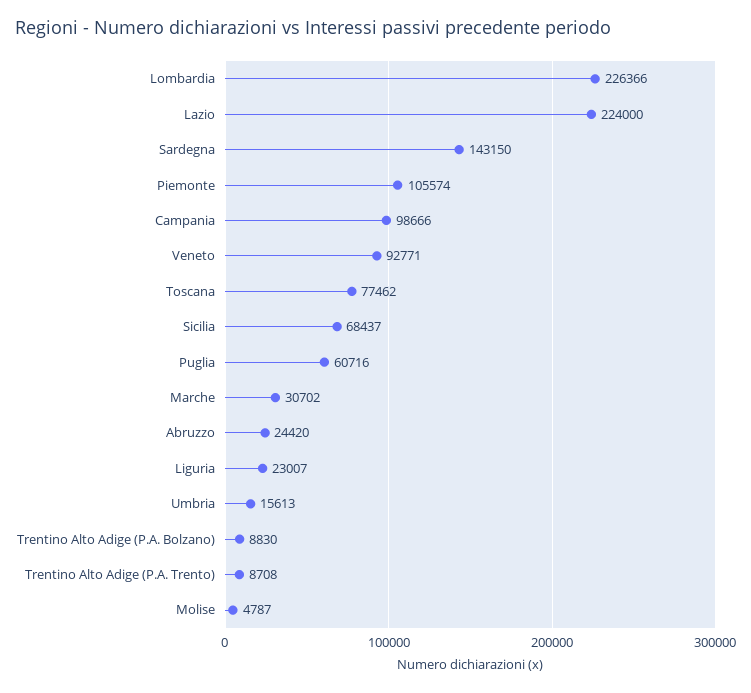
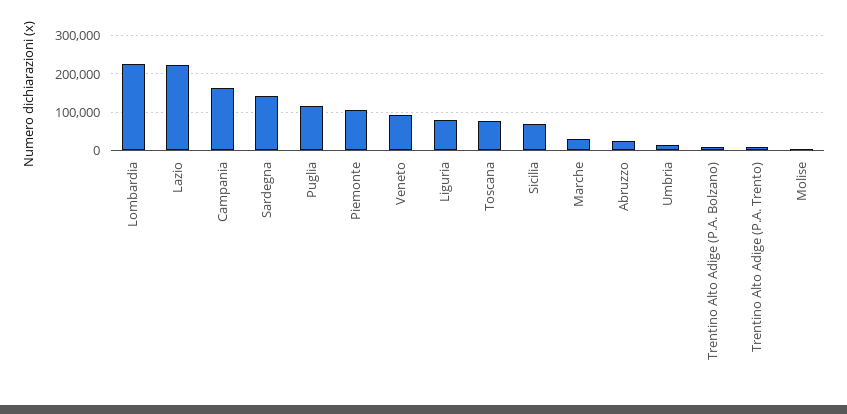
  {
    "Lombardia": 226366,
    "Lazio": 224000,
    "Sardegna": 143150,
    "Piemonte": 105574,
-   "Campania": 98666,
+   "Campania": 160000,
    "Veneto": 92771,
    "Toscana": 77462,
    "Sicilia": 68437,
-   "Puglia": 60716,
+   "Puglia": 120000,
    "Marche": 30702,
    "Abruzzo": 24420,
-   "Liguria": 23007,
+   "Liguria": 80000,
    "Umbria": 15613,
    "Trentino Alto Adige (P.A. Bolzano)": 8830,
    "Trentino Alto Adige (P.A. Trento)": 8708,
    "Molise": 4787
  }

